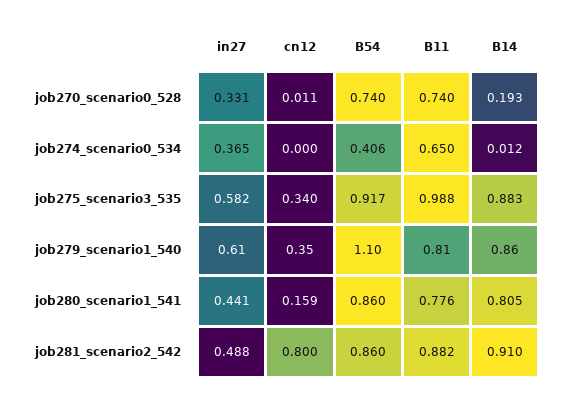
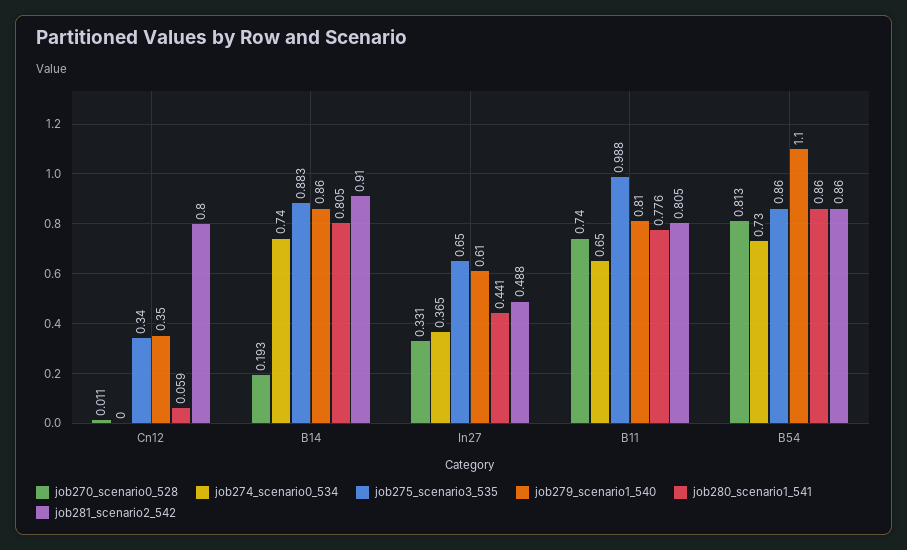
  {
    "job270_scenario0_528": {
      "in27": 0.331,
      "cn12": 0.011,
-     "B54": 0.74,
+     "B54": 0.813,
      "B11": 0.74,
      "B14": 0.193
    },
    "job274_scenario0_534": {
      "in27": 0.365,
      "cn12": 0,
-     "B54": 0.406,
+     "B54": 0.73,
      "B11": 0.65,
-     "B14": 0.012
+     "B14": 0.74
    },
    "job275_scenario3_535": {
-     "in27": 0.582,
+     "in27": 0.65,
      "cn12": 0.34,
-     "B54": 0.917,
+     "B54": 0.86,
      "B11": 0.988,
      "B14": 0.883
    },
    "job279_scenario1_540": {
      "in27": 0.61,
      "cn12": 0.35,
      "B54": 1.1,
      "B11": 0.81,
      "B14": 0.86
    },
    "job280_scenario1_541": {
      "in27": 0.441,
-     "cn12": 0.159,
+     "cn12": 0.059,
      "B54": 0.86,
      "B11": 0.776,
      "B14": 0.805
    },
    "job281_scenario2_542": {
      "in27": 0.488,
      "cn12": 0.8,
      "B54": 0.86,
-     "B11": 0.882,
+     "B11": 0.805,
      "B14": 0.91
    }
  }

